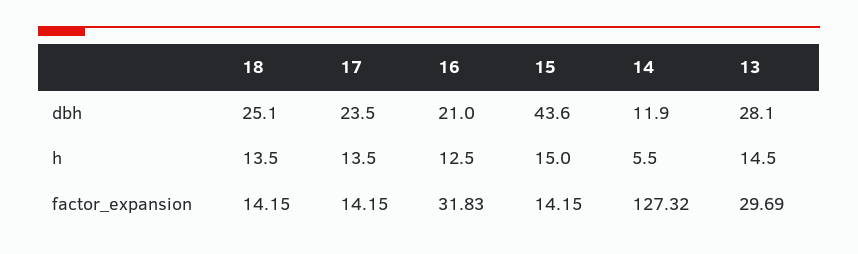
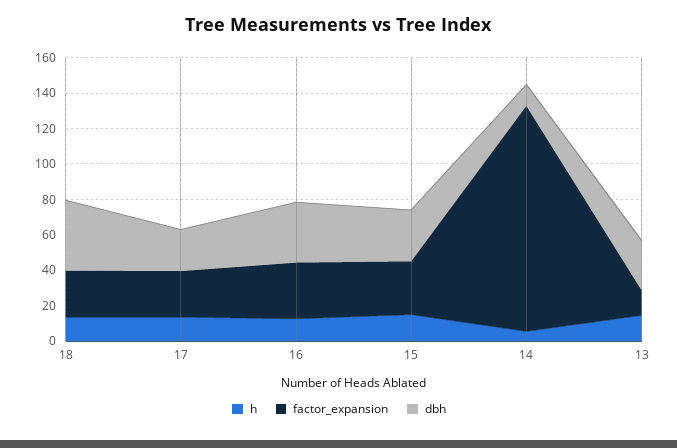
  {
    "dbh": {
-     "18": 25.1,
+     "18": 40,
      "17": 23.5,
-     "16": 21,
+     "16": 35,
-     "15": 43.6,
+     "15": 30,
      "14": 11.9,
      "13": 28.1
    },
    "h": {
      "18": 13.5,
      "17": 13.5,
      "16": 12.5,
      "15": 15,
      "14": 5.5,
      "13": 14.5
    },
    "factor_expansion": {
-     "18": 14.15,
+     "18": 25,
-     "17": 14.15,
+     "17": 25,
      "16": 31.83,
-     "15": 14.15,
+     "15": 30,
      "14": 127.32,
-     "13": 29.69
+     "13": 15
    }
  }

